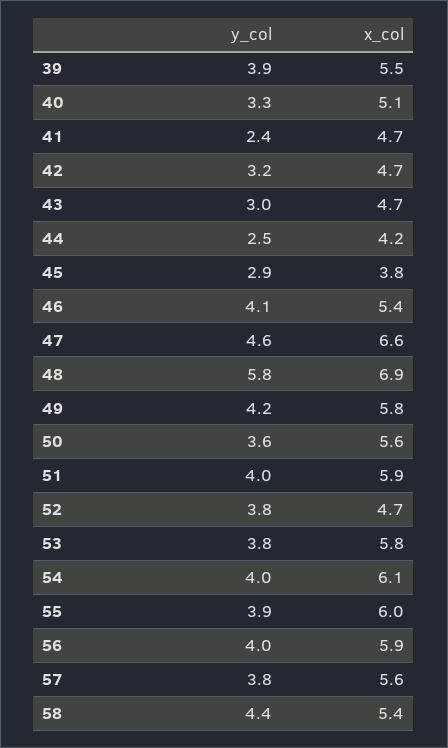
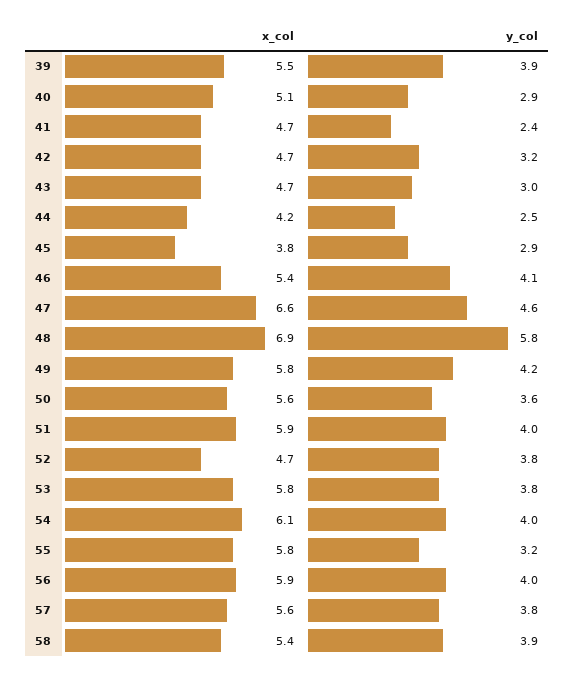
  {
    "y_col": {
      "39": 3.9,
-     "40": 3.3,
+     "40": 2.9,
      "41": 2.4,
      "42": 3.2,
      "43": 3,
      "44": 2.5,
      "45": 2.9,
      "46": 4.1,
      "47": 4.6,
      "48": 5.8,
      "49": 4.2,
      "50": 3.6,
      "51": 4,
      "52": 3.8,
      "53": 3.8,
      "54": 4,
-     "55": 3.9,
+     "55": 3.2,
      "56": 4,
      "57": 3.8,
-     "58": 4.4
+     "58": 3.9
    },
    "x_col": {
      "39": 5.5,
      "40": 5.1,
      "41": 4.7,
      "42": 4.7,
      "43": 4.7,
      "44": 4.2,
      "45": 3.8,
      "46": 5.4,
      "47": 6.6,
      "48": 6.9,
      "49": 5.8,
      "50": 5.6,
      "51": 5.9,
      "52": 4.7,
      "53": 5.8,
      "54": 6.1,
-     "55": 6,
+     "55": 5.8,
      "56": 5.9,
      "57": 5.6,
      "58": 5.4
    }
  }

